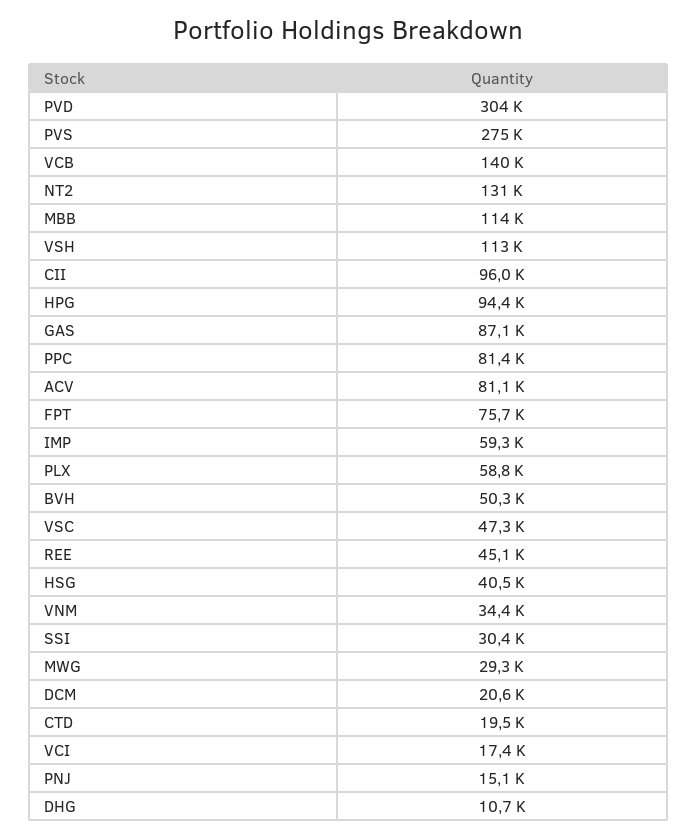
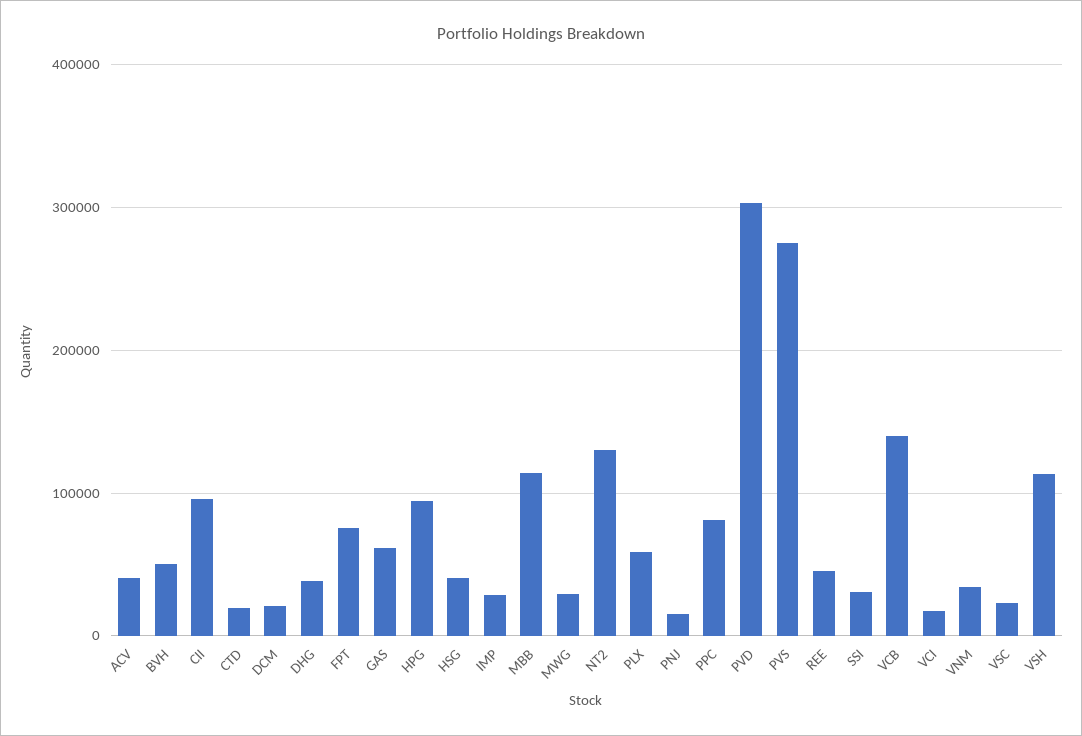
  {
    "PVD": 304000,
    "PVS": 275000,
    "VCB": 140000,
    "NT2": 131000,
    "MBB": 114000,
    "VSH": 113000,
    "CII": 96000,
    "HPG": 94400,
-   "GAS": 87100,
+   "GAS": 60000,
    "PPC": 81400,
-   "ACV": 81100,
+   "ACV": 40000,
    "FPT": 75700,
-   "IMP": 59300,
+   "IMP": 30000,
    "PLX": 58800,
    "BVH": 50300,
-   "VSC": 47300,
+   "VSC": 20000,
    "REE": 45100,
    "HSG": 40500,
    "VNM": 34400,
    "SSI": 30400,
    "MWG": 29300,
    "DCM": 20600,
    "CTD": 19500,
    "VCI": 17400,
    "PNJ": 15100,
-   "DHG": 10700
+   "DHG": 40000
  }

